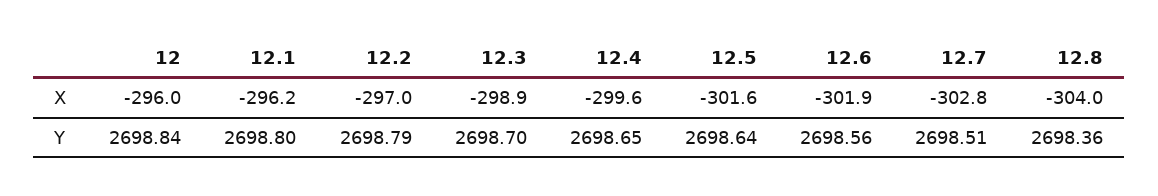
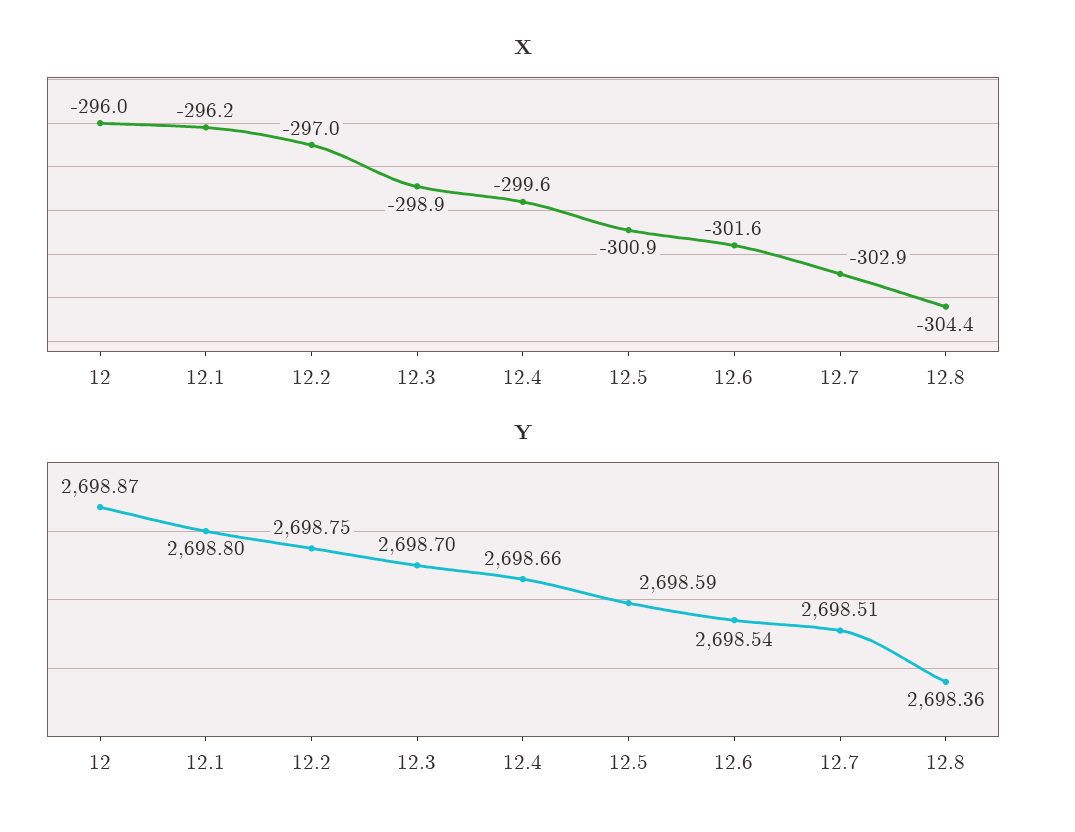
  {
    "X": {
      "12": -296,
      "12.1": -296.2,
      "12.2": -297,
      "12.3": -298.9,
      "12.4": -299.6,
-     "12.5": -301.6,
+     "12.5": -300.9,
-     "12.6": -301.9,
+     "12.6": -301.6,
-     "12.7": -302.8,
+     "12.7": -302.9,
-     "12.8": -304
+     "12.8": -304.4
    },
    "Y": {
-     "12": 2698.84,
+     "12": 2698.87,
      "12.1": 2698.8,
-     "12.2": 2698.79,
+     "12.2": 2698.75,
      "12.3": 2698.7,
-     "12.4": 2698.65,
+     "12.4": 2698.66,
-     "12.5": 2698.64,
+     "12.5": 2698.59,
-     "12.6": 2698.56,
+     "12.6": 2698.54,
      "12.7": 2698.51,
      "12.8": 2698.36
    }
  }

